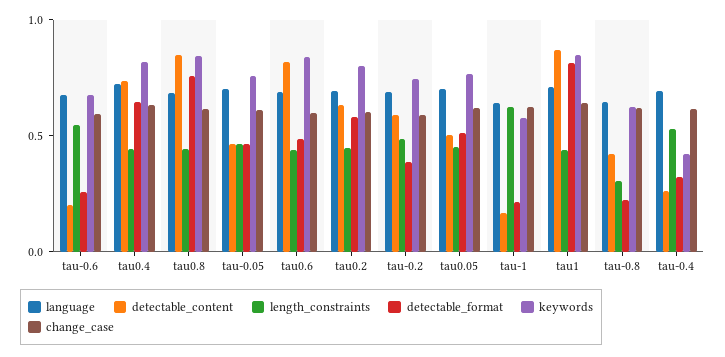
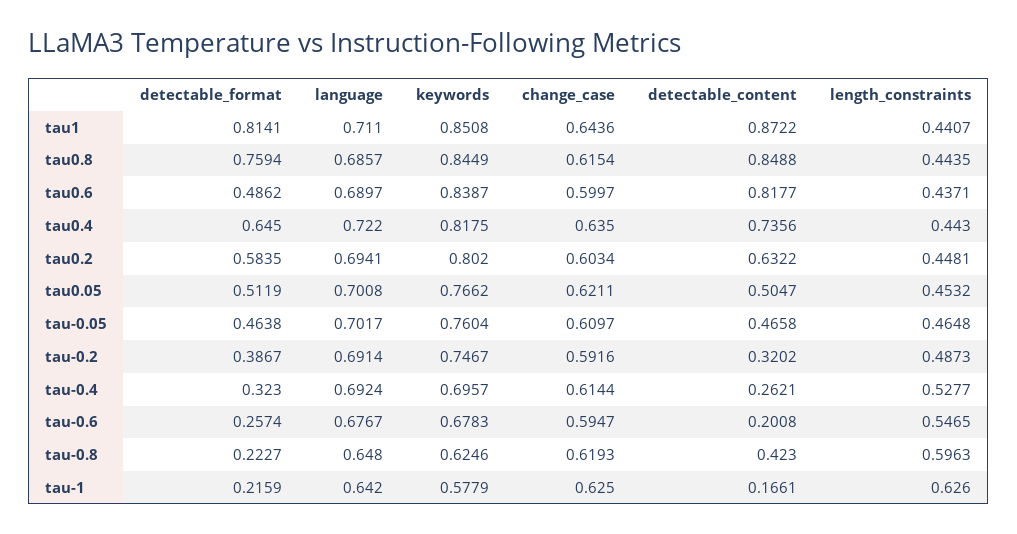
  {
    "language": {
      "tau-0.6": 0.6767,
      "tau0.4": 0.722,
      "tau0.8": 0.6857,
      "tau-0.05": 0.7017,
      "tau0.6": 0.6897,
      "tau0.2": 0.6941,
      "tau-0.2": 0.6914,
      "tau0.05": 0.7008,
      "tau-1": 0.642,
      "tau1": 0.711,
      "tau-0.8": 0.648,
      "tau-0.4": 0.6924
    },
    "detectable_content": {
      "tau-0.6": 0.2008,
      "tau0.4": 0.7356,
      "tau0.8": 0.8488,
      "tau-0.05": 0.4658,
      "tau0.6": 0.8177,
      "tau0.2": 0.6322,
-     "tau-0.2": 0.6,
+     "tau-0.2": 0.3202,
      "tau0.05": 0.5047,
      "tau-1": 0.1661,
      "tau1": 0.8722,
      "tau-0.8": 0.423,
      "tau-0.4": 0.2621
    },
    "length_constraints": {
      "tau-0.6": 0.5465,
      "tau0.4": 0.443,
      "tau0.8": 0.4435,
      "tau-0.05": 0.4648,
      "tau0.6": 0.4371,
      "tau0.2": 0.4481,
      "tau-0.2": 0.4873,
      "tau0.05": 0.4532,
      "tau-1": 0.626,
      "tau1": 0.4407,
-     "tau-0.8": 0.3,
+     "tau-0.8": 0.5963,
      "tau-0.4": 0.5277
    },
    "detectable_format": {
      "tau-0.6": 0.2574,
      "tau0.4": 0.645,
      "tau0.8": 0.7594,
      "tau-0.05": 0.4638,
      "tau0.6": 0.4862,
      "tau0.2": 0.5835,
      "tau-0.2": 0.3867,
      "tau0.05": 0.5119,
      "tau-1": 0.2159,
      "tau1": 0.8141,
      "tau-0.8": 0.2227,
      "tau-0.4": 0.323
    },
    "keywords": {
      "tau-0.6": 0.6783,
      "tau0.4": 0.8175,
      "tau0.8": 0.8449,
      "tau-0.05": 0.7604,
      "tau0.6": 0.8387,
      "tau0.2": 0.802,
      "tau-0.2": 0.7467,
      "tau0.05": 0.7662,
      "tau-1": 0.5779,
      "tau1": 0.8508,
      "tau-0.8": 0.6246,
-     "tau-0.4": 0.4
+     "tau-0.4": 0.6957
    },
    "change_case": {
      "tau-0.6": 0.5947,
      "tau0.4": 0.635,
      "tau0.8": 0.6154,
      "tau-0.05": 0.6097,
      "tau0.6": 0.5997,
      "tau0.2": 0.6034,
      "tau-0.2": 0.5916,
      "tau0.05": 0.6211,
      "tau-1": 0.625,
      "tau1": 0.6436,
      "tau-0.8": 0.6193,
      "tau-0.4": 0.6144
    }
  }

